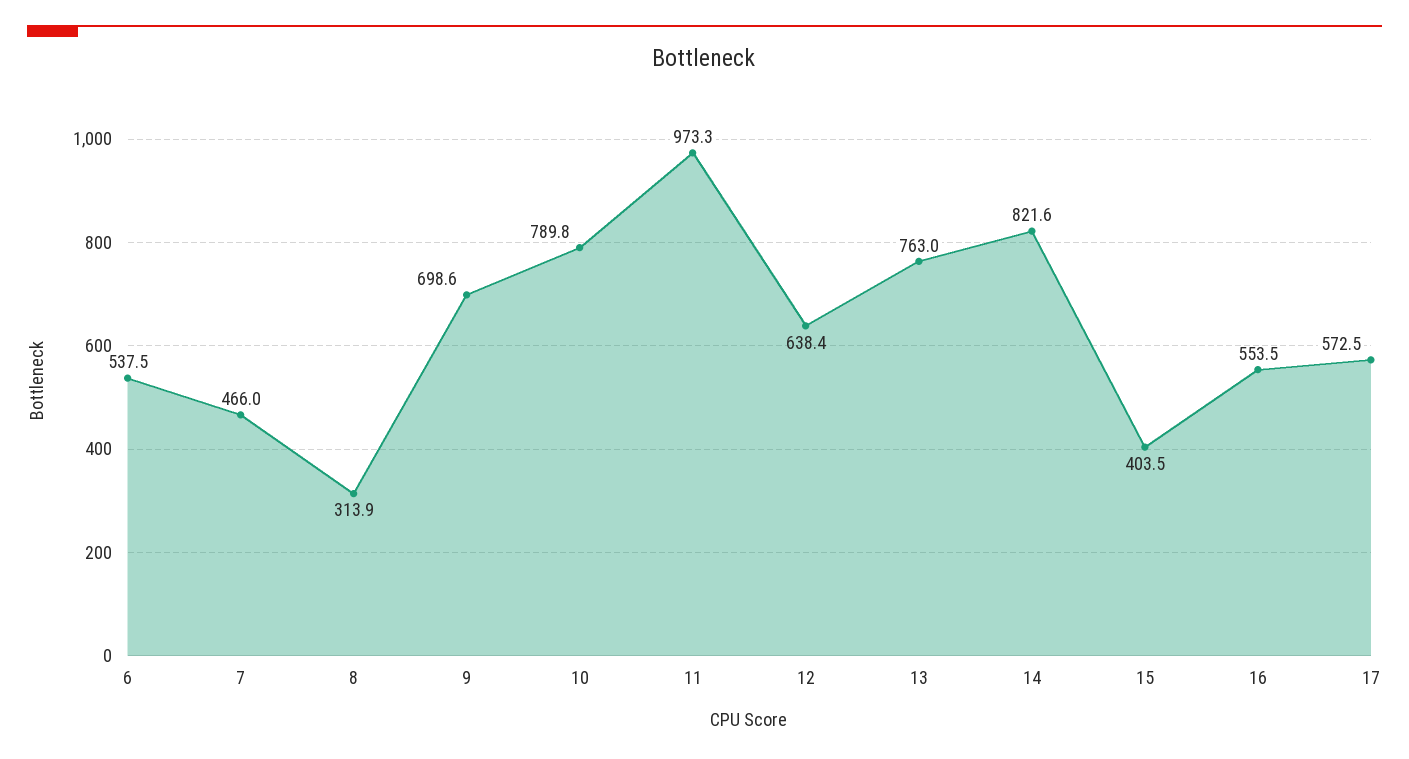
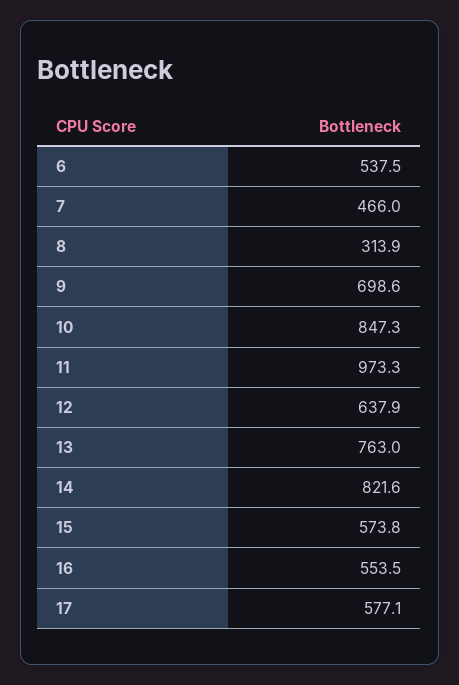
  {
    "6": 537.5,
    "7": 466,
    "8": 313.9,
    "9": 698.6,
-   "10": 789.8,
+   "10": 847.3,
    "11": 973.3,
-   "12": 638.4,
+   "12": 637.9,
    "13": 763,
    "14": 821.6,
-   "15": 403.5,
+   "15": 573.8,
    "16": 553.5,
-   "17": 572.5
+   "17": 577.1
  }

